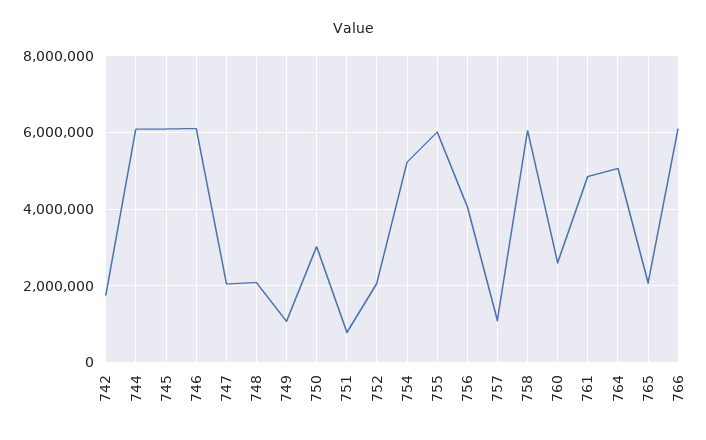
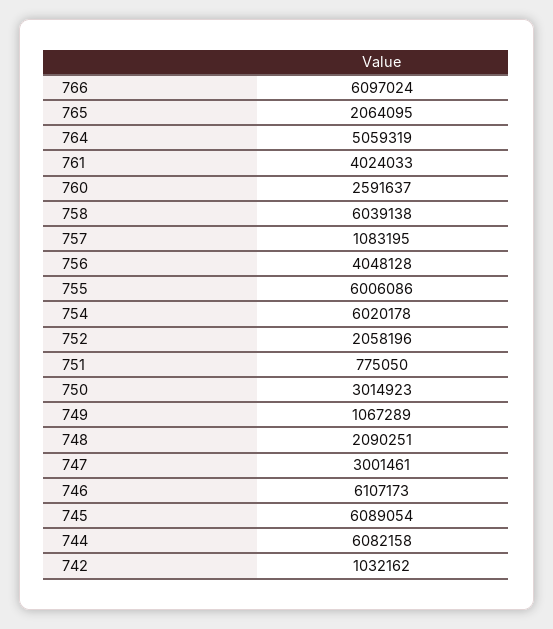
  {
-   "742": 1800000,
+   "742": 1032162,
    "744": 6082158,
    "745": 6089054,
    "746": 6107173,
-   "747": 2000000,
+   "747": 3001461,
    "748": 2090251,
    "749": 1067289,
    "750": 3014923,
    "751": 775050,
    "752": 2058196,
-   "754": 5200000,
+   "754": 6020178,
    "755": 6006086,
    "756": 4048128,
    "757": 1083195,
    "758": 6039138,
    "760": 2591637,
-   "761": 4800000,
+   "761": 4024033,
    "764": 5059319,
    "765": 2064095,
    "766": 6097024
  }

